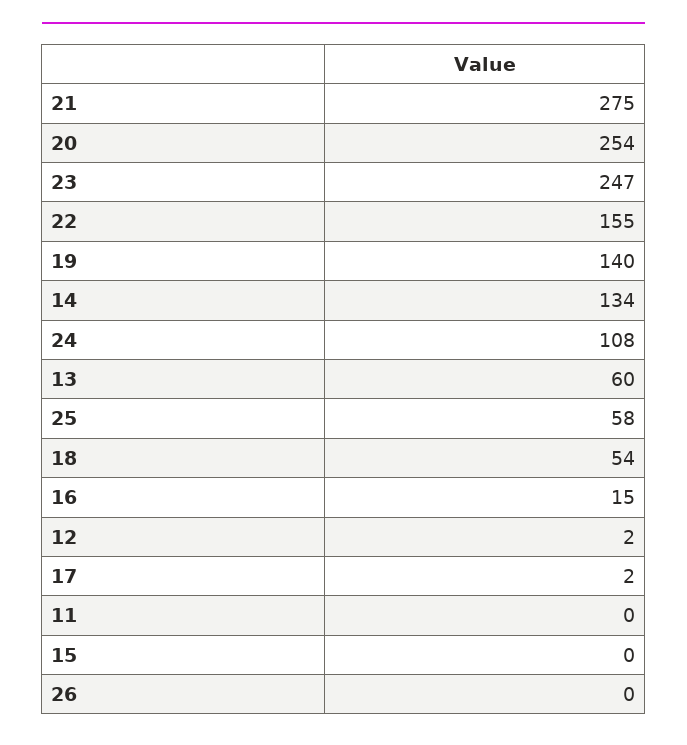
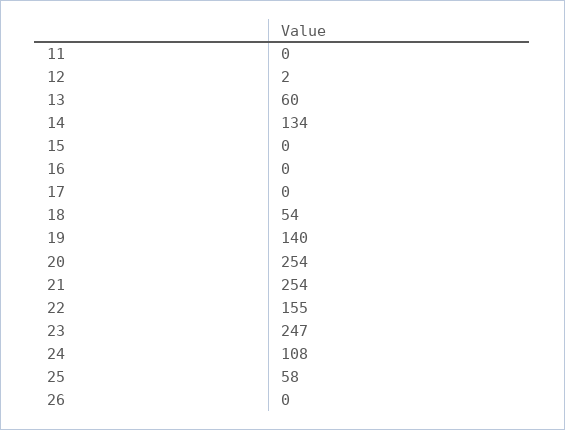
  {
-   "21": 275,
+   "21": 254,
    "20": 254,
    "23": 247,
    "22": 155,
    "19": 140,
    "14": 134,
    "24": 108,
    "13": 60,
    "25": 58,
    "18": 54,
-   "16": 15,
+   "16": 0,
    "12": 2,
-   "17": 2,
+   "17": 0,
    "11": 0,
    "15": 0,
    "26": 0
  }

